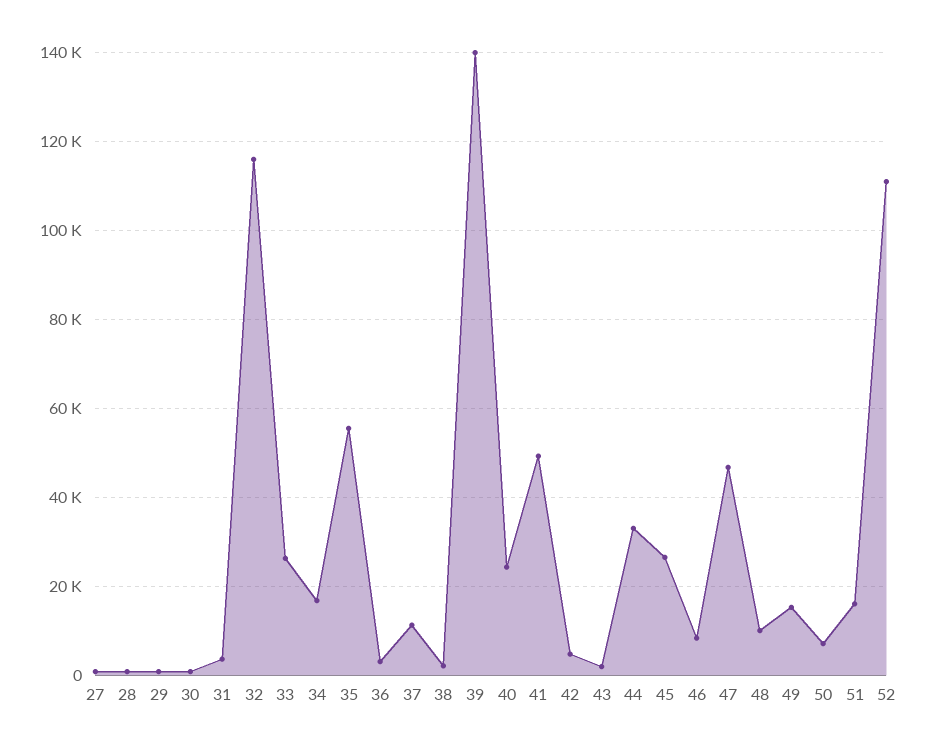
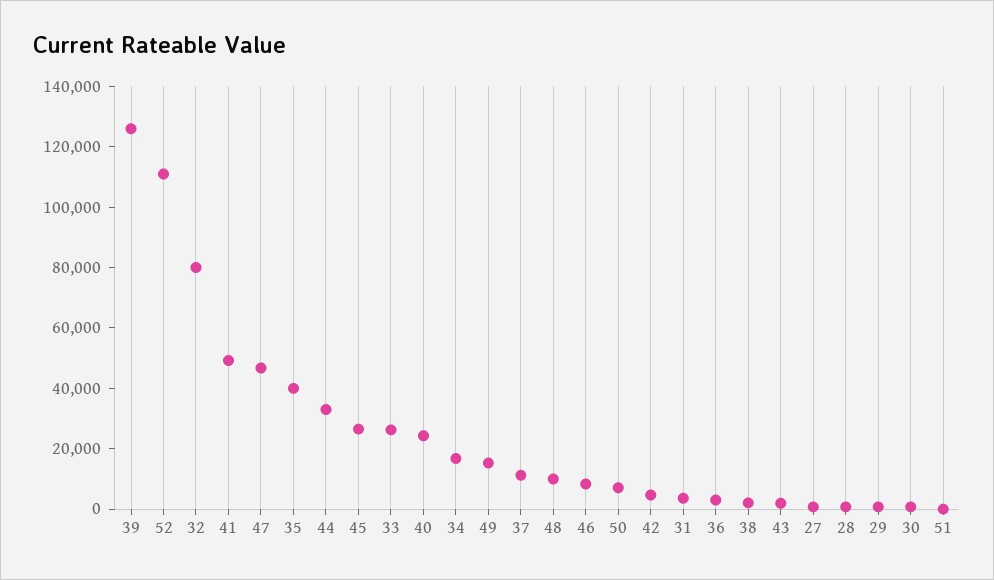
  {
    "27": 0,
    "28": 0,
    "29": 0,
    "30": 0,
    "31": 4000,
-   "32": 116000,
+   "32": 80000,
    "33": 26000,
    "34": 16000,
-   "35": 56000,
+   "35": 40000,
    "36": 4000,
    "37": 12000,
    "38": 2000,
-   "39": 140000,
+   "39": 125000,
    "40": 24000,
    "41": 50000,
    "42": 4000,
    "43": 2000,
    "44": 34000,
    "45": 26000,
    "46": 8000,
    "47": 46000,
    "48": 10000,
    "49": 16000,
    "50": 8000,
-   "51": 16000,
+   "51": 0,
    "52": 112000
  }

